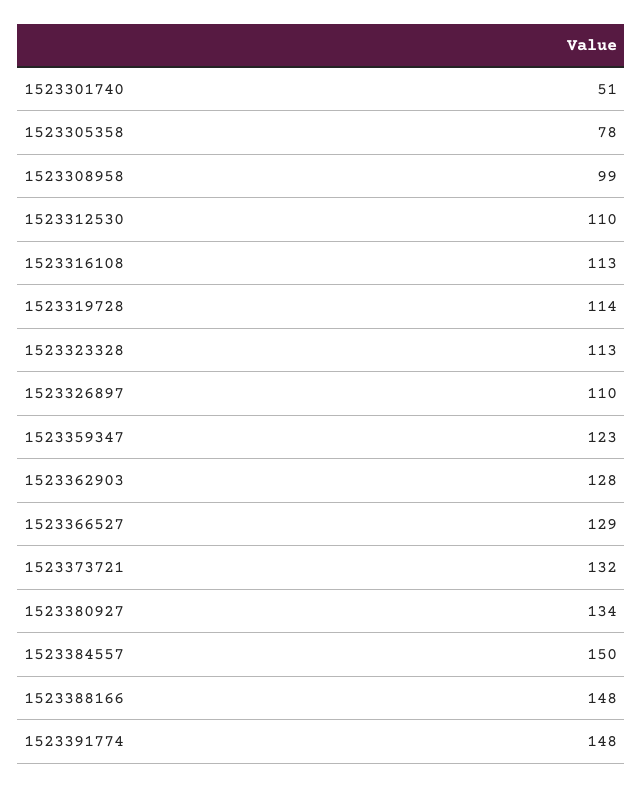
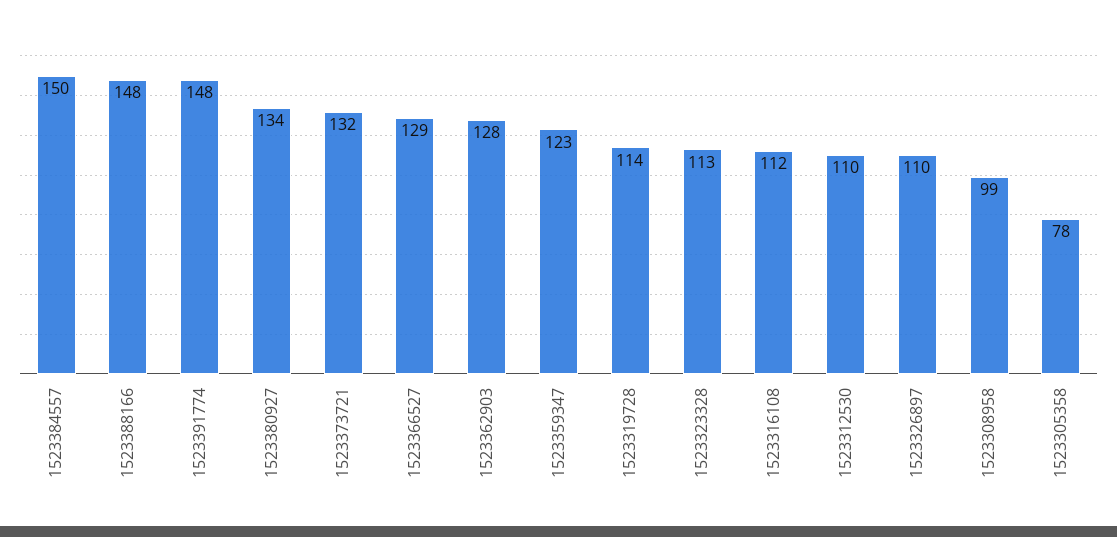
  {
-   "1523301740": 51,
    "1523305358": 78,
    "1523308958": 99,
    "1523312530": 110,
-   "1523316108": 113,
+   "1523316108": 112,
    "1523319728": 114,
    "1523323328": 113,
    "1523326897": 110,
    "1523359347": 123,
    "1523362903": 128,
    "1523366527": 129,
    "1523373721": 132,
    "1523380927": 134,
    "1523384557": 150,
    "1523388166": 148,
    "1523391774": 148
  }

